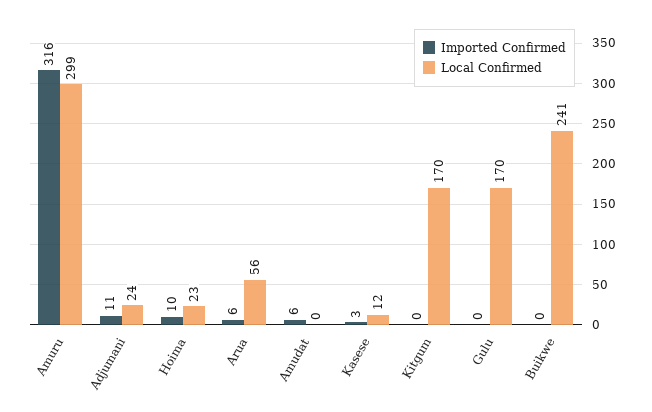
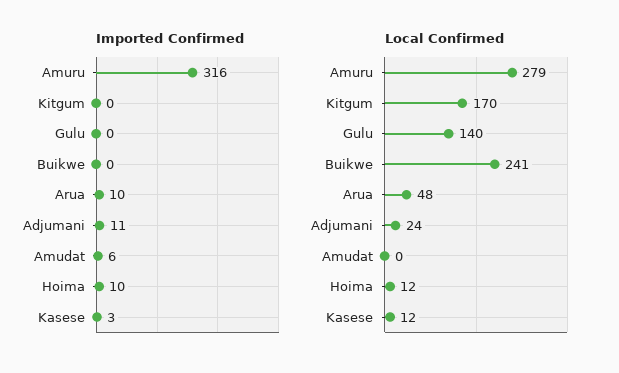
  {
    "Imported Confirmed": {
      "Amuru": 316,
      "Adjumani": 11,
      "Hoima": 10,
-     "Arua": 6,
+     "Arua": 10,
      "Amudat": 6,
      "Kasese": 3,
      "Kitgum": 0,
      "Gulu": 0,
      "Buikwe": 0
    },
    "Local Confirmed": {
-     "Amuru": 299,
+     "Amuru": 279,
      "Adjumani": 24,
-     "Hoima": 23,
+     "Hoima": 12,
-     "Arua": 56,
+     "Arua": 48,
      "Amudat": 0,
      "Kasese": 12,
      "Kitgum": 170,
-     "Gulu": 170,
+     "Gulu": 140,
      "Buikwe": 241
    }
  }

